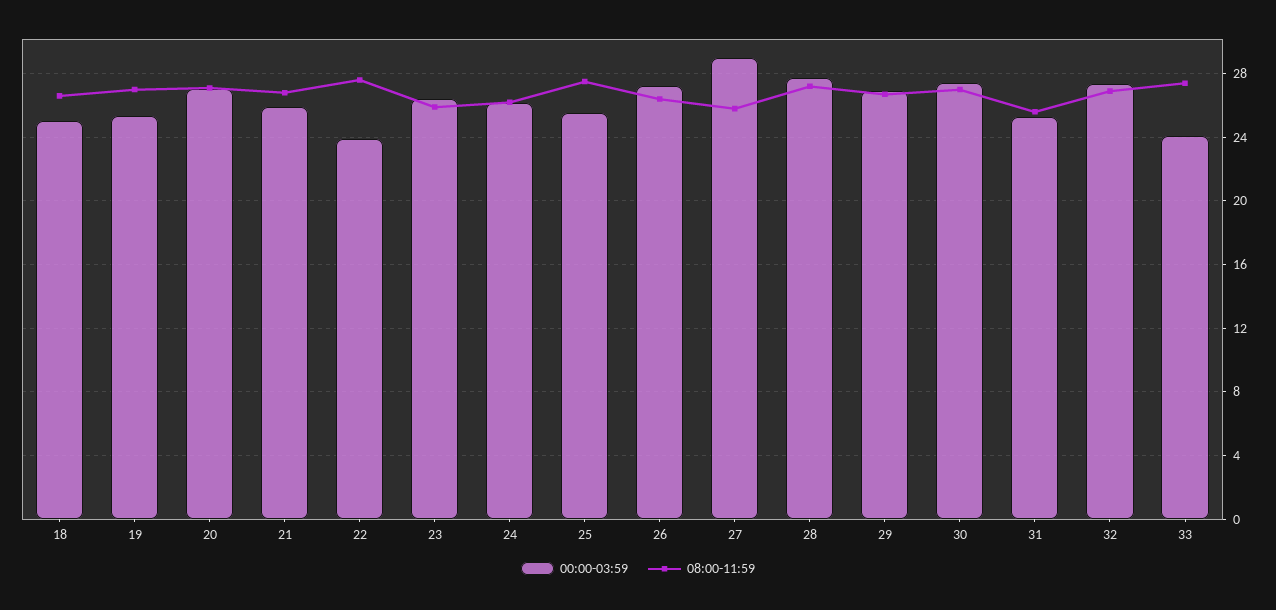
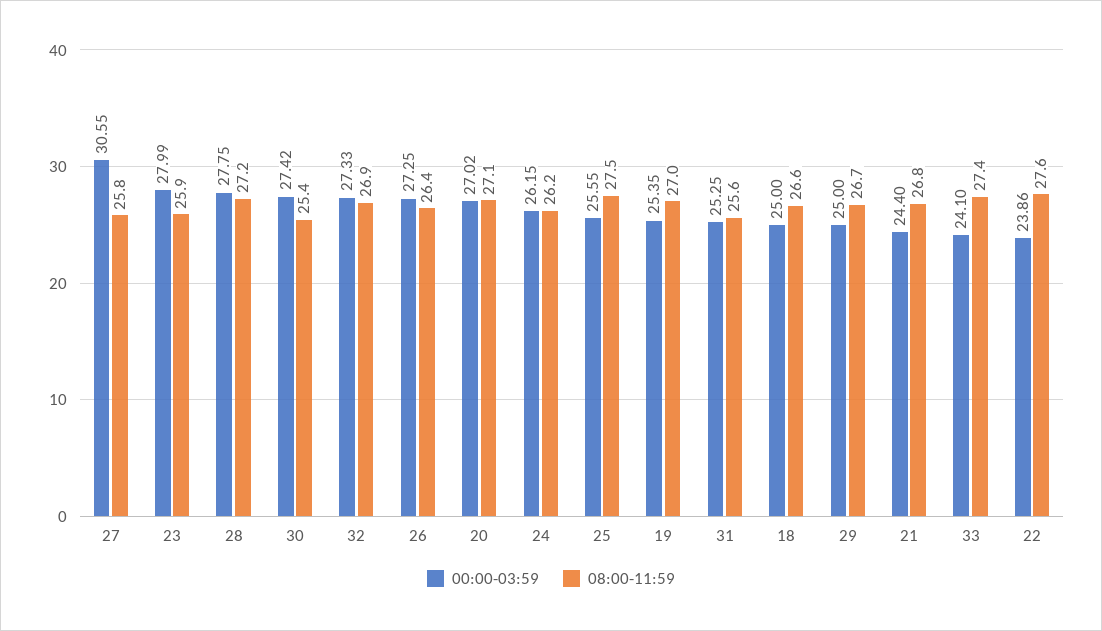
  {
    "00:00-03:59": {
      "18": 25,
      "19": 25.35,
      "20": 27.02,
-     "21": 26,
+     "21": 24.4,
      "22": 23.86,
-     "23": 26.5,
+     "23": 27.99,
      "24": 26.15,
      "25": 25.55,
      "26": 27.25,
-     "27": 29,
+     "27": 30.55,
      "28": 27.75,
-     "29": 27,
+     "29": 25,
      "30": 27.42,
      "31": 25.25,
      "32": 27.33,
      "33": 24.1
    },
    "08:00-11:59": {
      "18": 26.6,
      "19": 27,
      "20": 27.1,
      "21": 26.8,
      "22": 27.6,
      "23": 25.9,
      "24": 26.2,
      "25": 27.5,
      "26": 26.4,
      "27": 25.8,
      "28": 27.2,
      "29": 26.7,
-     "30": 27,
+     "30": 25.4,
      "31": 25.6,
      "32": 26.9,
      "33": 27.4
    }
  }

